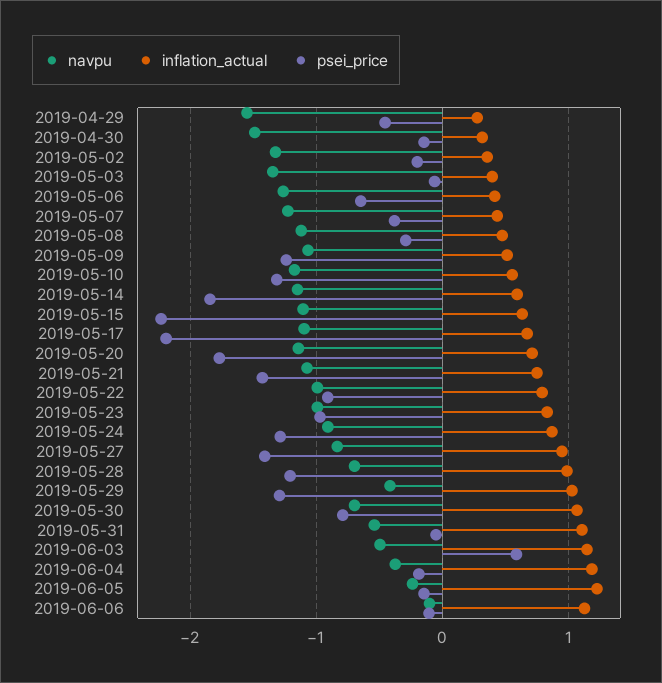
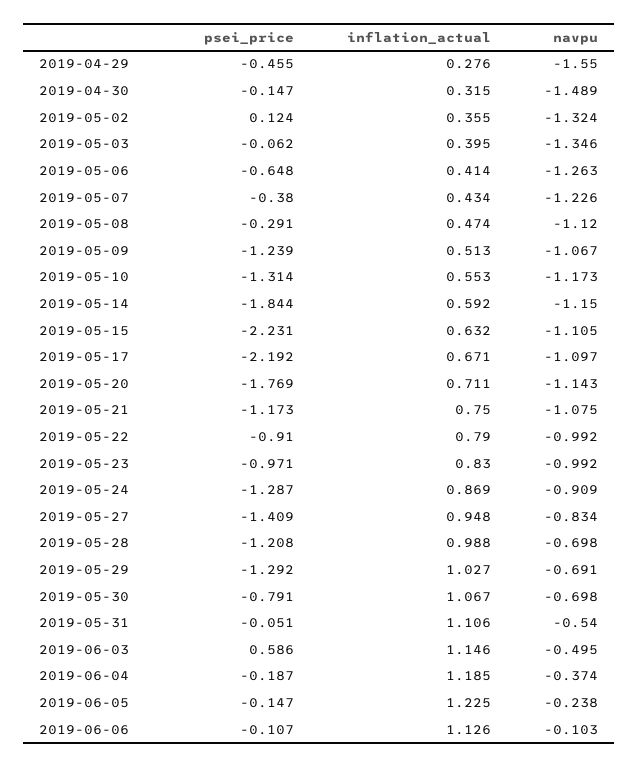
  {
    "navpu": {
      "2019-04-29": -1.55,
      "2019-04-30": -1.489,
      "2019-05-02": -1.324,
      "2019-05-03": -1.346,
      "2019-05-06": -1.263,
      "2019-05-07": -1.226,
      "2019-05-08": -1.12,
      "2019-05-09": -1.067,
      "2019-05-10": -1.173,
      "2019-05-14": -1.15,
      "2019-05-15": -1.105,
      "2019-05-17": -1.097,
      "2019-05-20": -1.143,
      "2019-05-21": -1.075,
      "2019-05-22": -0.992,
      "2019-05-23": -0.992,
      "2019-05-24": -0.909,
      "2019-05-27": -0.834,
      "2019-05-28": -0.698,
-     "2019-05-29": -0.4,
+     "2019-05-29": -0.691,
      "2019-05-30": -0.698,
      "2019-05-31": -0.54,
      "2019-06-03": -0.495,
      "2019-06-04": -0.374,
      "2019-06-05": -0.238,
      "2019-06-06": -0.103
    },
    "inflation_actual": {
      "2019-04-29": 0.276,
      "2019-04-30": 0.315,
      "2019-05-02": 0.355,
      "2019-05-03": 0.395,
      "2019-05-06": 0.414,
      "2019-05-07": 0.434,
      "2019-05-08": 0.474,
      "2019-05-09": 0.513,
      "2019-05-10": 0.553,
      "2019-05-14": 0.592,
      "2019-05-15": 0.632,
      "2019-05-17": 0.671,
      "2019-05-20": 0.711,
      "2019-05-21": 0.75,
      "2019-05-22": 0.79,
      "2019-05-23": 0.83,
      "2019-05-24": 0.869,
      "2019-05-27": 0.948,
      "2019-05-28": 0.988,
      "2019-05-29": 1.027,
      "2019-05-30": 1.067,
      "2019-05-31": 1.106,
      "2019-06-03": 1.146,
      "2019-06-04": 1.185,
      "2019-06-05": 1.225,
      "2019-06-06": 1.126
    },
    "psei_price": {
      "2019-04-29": -0.455,
      "2019-04-30": -0.147,
-     "2019-05-02": -0.2,
+     "2019-05-02": 0.124,
      "2019-05-03": -0.062,
      "2019-05-06": -0.648,
      "2019-05-07": -0.38,
      "2019-05-08": -0.291,
      "2019-05-09": -1.239,
      "2019-05-10": -1.314,
      "2019-05-14": -1.844,
      "2019-05-15": -2.231,
      "2019-05-17": -2.192,
      "2019-05-20": -1.769,
-     "2019-05-21": -1.4,
+     "2019-05-21": -1.173,
      "2019-05-22": -0.91,
      "2019-05-23": -0.971,
      "2019-05-24": -1.287,
      "2019-05-27": -1.409,
      "2019-05-28": -1.208,
      "2019-05-29": -1.292,
      "2019-05-30": -0.791,
      "2019-05-31": -0.051,
      "2019-06-03": 0.586,
      "2019-06-04": -0.187,
      "2019-06-05": -0.147,
      "2019-06-06": -0.107
    }
  }

